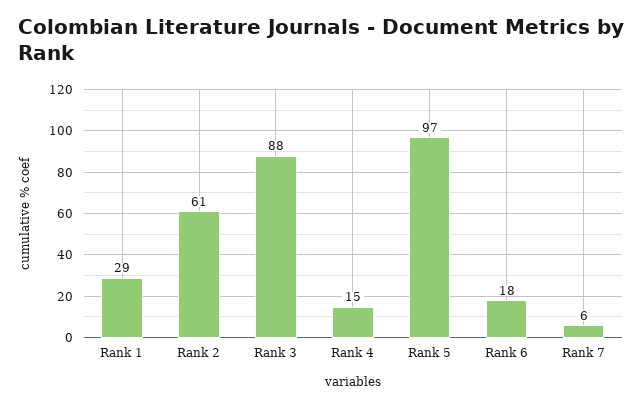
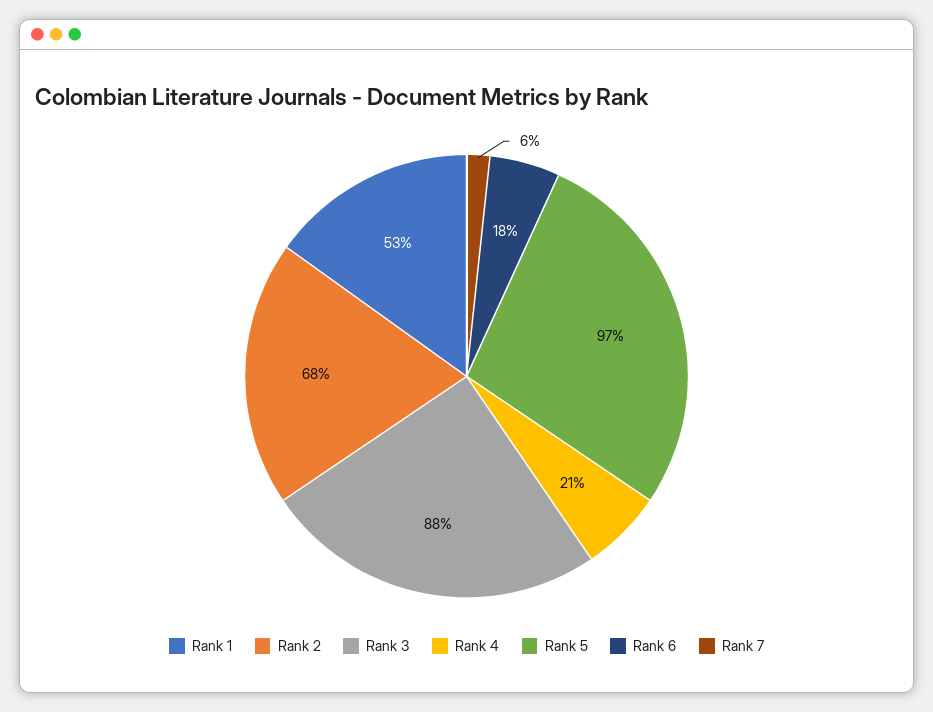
  {
-   "Rank 1": 29,
+   "Rank 1": 53,
-   "Rank 2": 61,
+   "Rank 2": 68,
    "Rank 3": 88,
-   "Rank 4": 15,
+   "Rank 4": 21,
    "Rank 5": 97,
    "Rank 6": 18,
    "Rank 7": 6
  }

